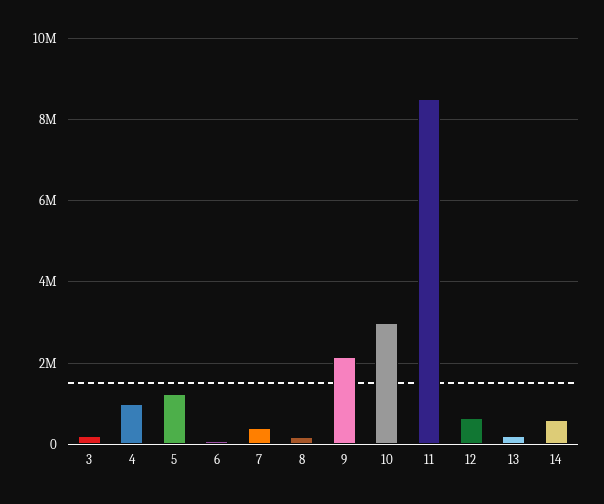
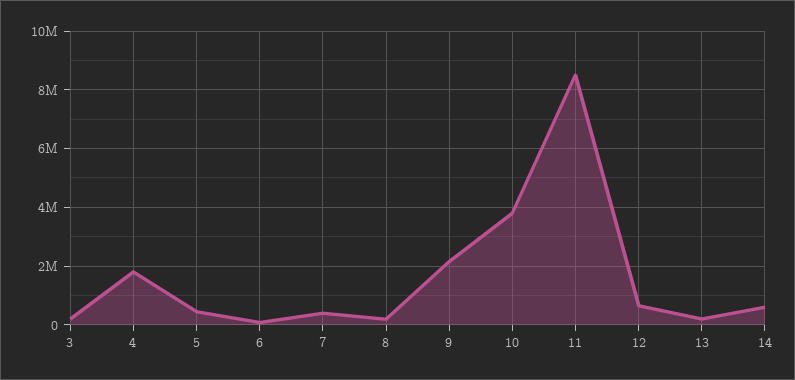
  {
    "3": 200000,
-   "4": 1000000,
+   "4": 1750000,
-   "5": 1200000,
+   "5": 500000,
    "6": 0,
    "7": 400000,
    "8": 200000,
    "9": 2200000,
-   "10": 3000000,
+   "10": 3750000,
    "11": 8600000,
    "12": 600000,
    "13": 200000,
    "14": 600000
  }

